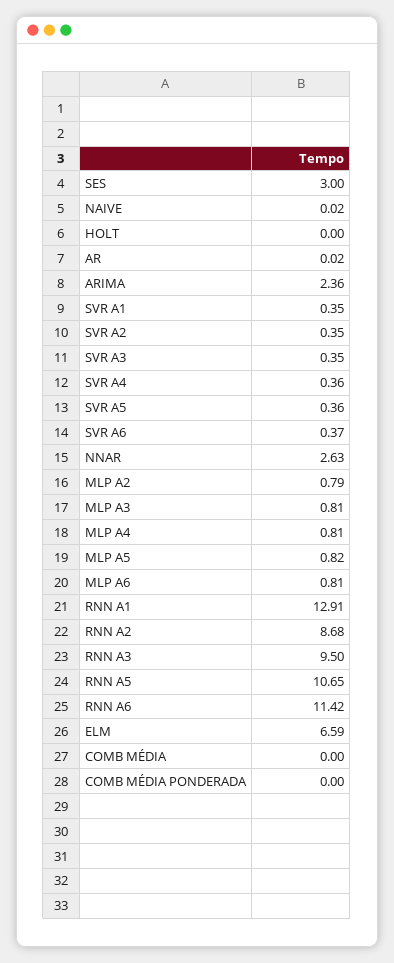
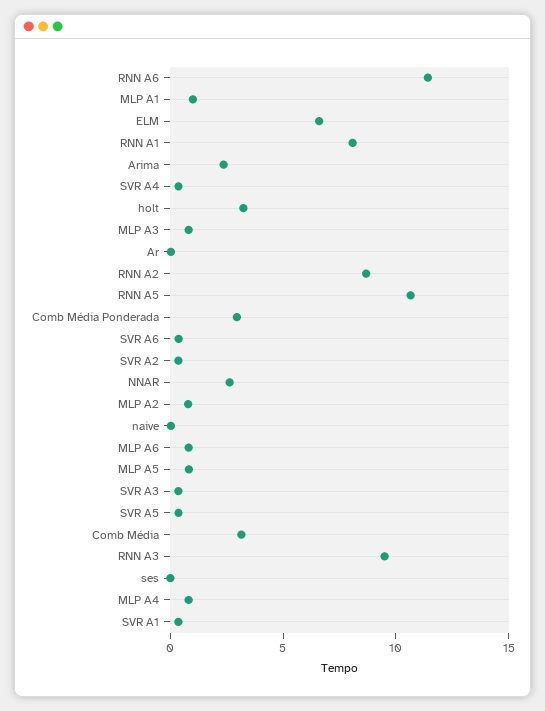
  {
-   "SES": 3,
+   "SES": 0,
    "NAIVE": 0.02,
-   "HOLT": 0,
+   "HOLT": 3,
    "AR": 0.02,
    "ARIMA": 2.36,
    "SVR A1": 0.35,
    "SVR A2": 0.35,
    "SVR A3": 0.35,
    "SVR A4": 0.36,
    "SVR A5": 0.36,
    "SVR A6": 0.37,
    "NNAR": 2.63,
    "MLP A2": 0.79,
    "MLP A3": 0.81,
    "MLP A4": 0.81,
    "MLP A5": 0.82,
    "MLP A6": 0.81,
-   "RNN A1": 12.91,
+   "RNN A1": 8,
    "RNN A2": 8.68,
    "RNN A3": 9.5,
    "RNN A5": 10.65,
    "RNN A6": 11.42,
    "ELM": 6.59,
-   "COMB MÉDIA": 0,
+   "COMB MÉDIA": 3,
-   "COMB MÉDIA PONDERADA": 0
+   "COMB MÉDIA PONDERADA": 3,
+   "MLP A1": 1
  }

